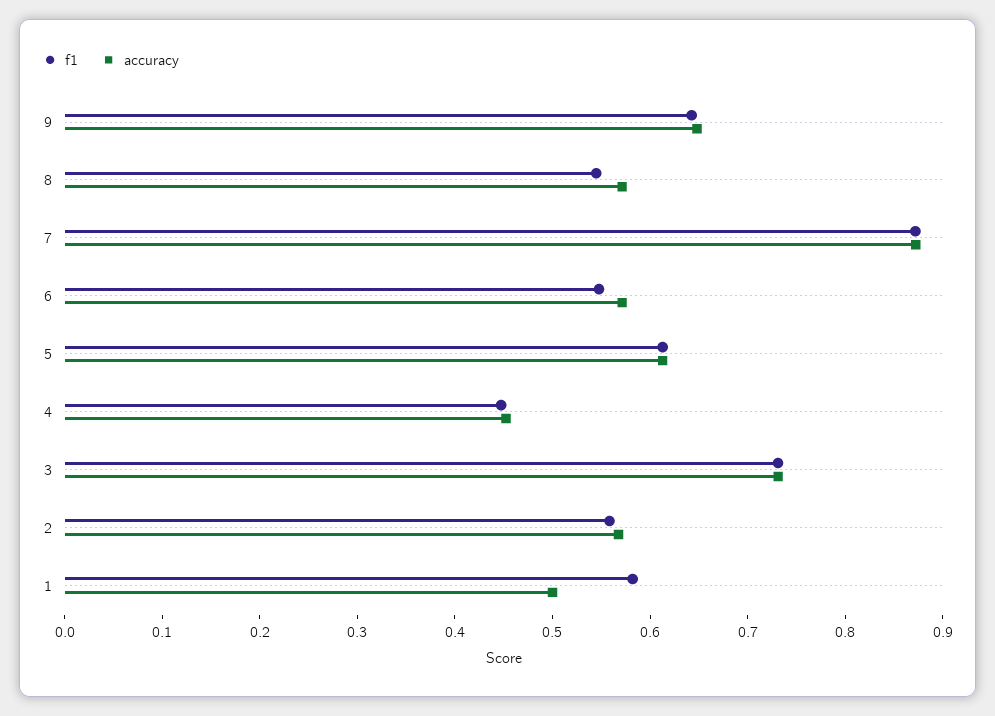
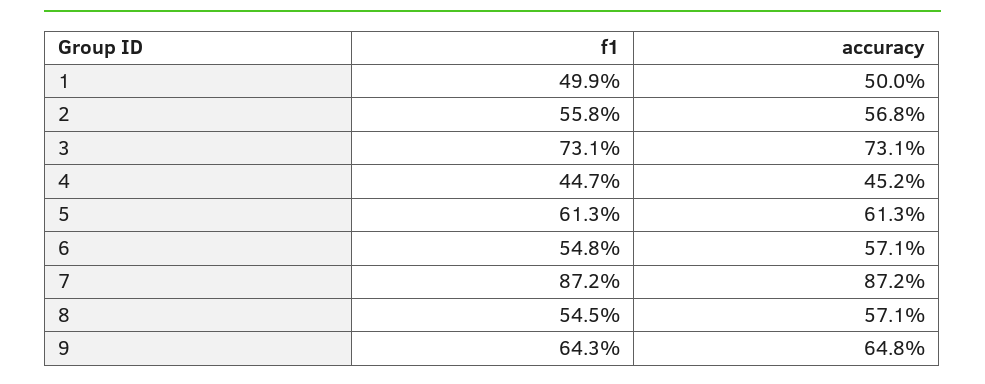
  {
    "f1": {
      "9": 0.643,
      "8": 0.545,
      "7": 0.872,
      "6": 0.548,
      "5": 0.613,
      "4": 0.447,
      "3": 0.731,
      "2": 0.558,
-     "1": 0.58
+     "1": 0.499
    },
    "accuracy": {
      "9": 0.648,
      "8": 0.571,
      "7": 0.872,
      "6": 0.571,
      "5": 0.613,
      "4": 0.452,
      "3": 0.731,
      "2": 0.568,
      "1": 0.5
    }
  }

